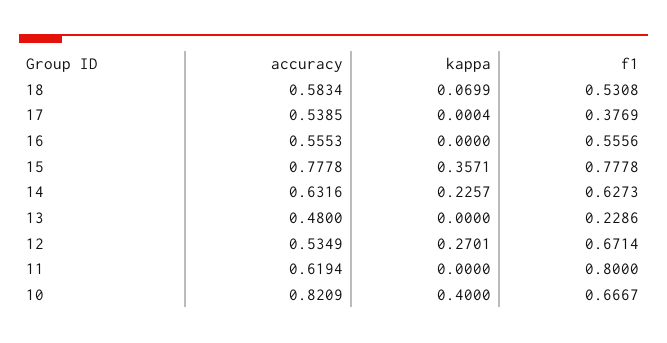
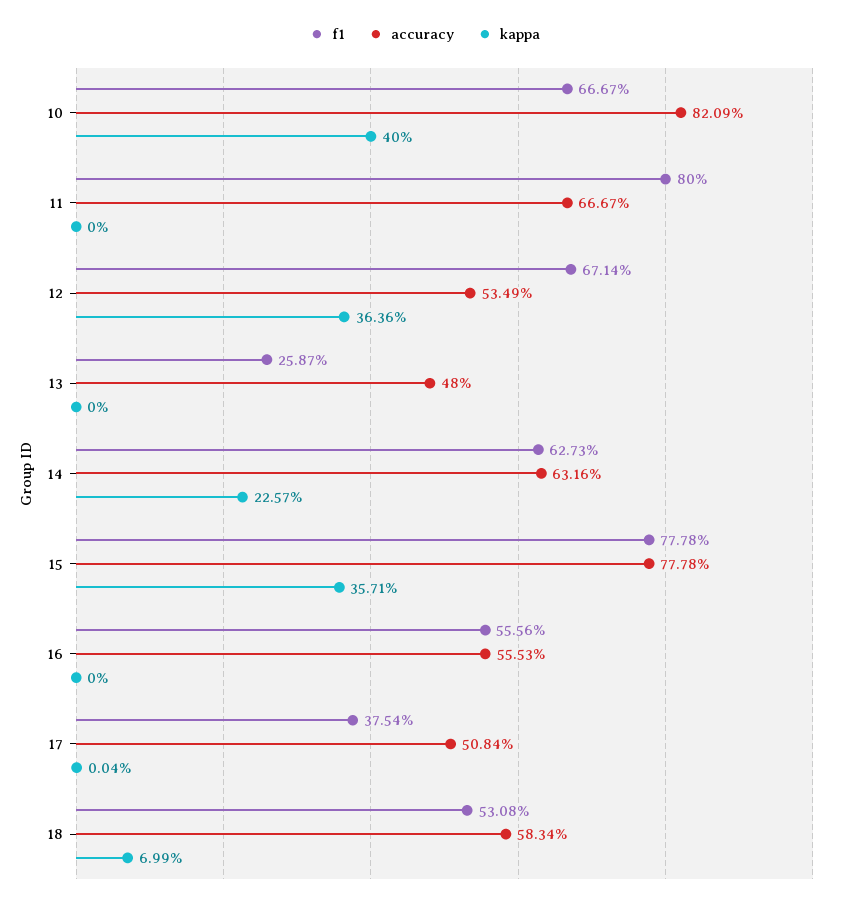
  {
    "accuracy": {
      "18": 0.5834,
-     "17": 0.5385,
+     "17": 0.5084,
      "16": 0.5553,
      "15": 0.7778,
      "14": 0.6316,
      "13": 0.48,
      "12": 0.5349,
-     "11": 0.6194,
+     "11": 0.6667,
      "10": 0.8209
    },
    "kappa": {
      "18": 0.0699,
      "17": 0.0004,
      "16": 0,
      "15": 0.3571,
      "14": 0.2257,
      "13": 0,
-     "12": 0.2701,
+     "12": 0.3636,
      "11": 0,
      "10": 0.4
    },
    "f1": {
      "18": 0.5308,
-     "17": 0.3769,
+     "17": 0.3754,
      "16": 0.5556,
      "15": 0.7778,
      "14": 0.6273,
-     "13": 0.2286,
+     "13": 0.2587,
      "12": 0.6714,
      "11": 0.8,
      "10": 0.6667
    }
  }

